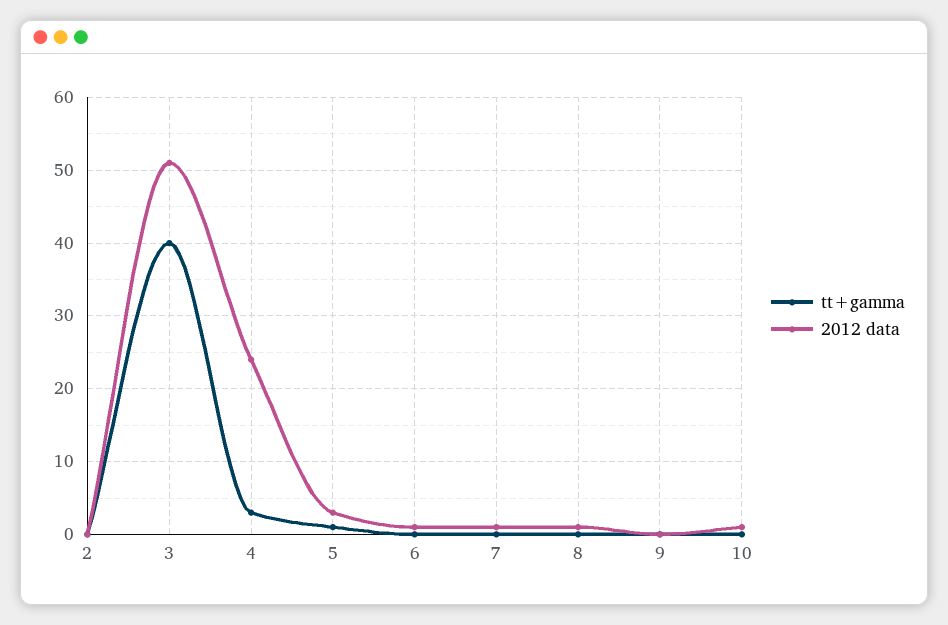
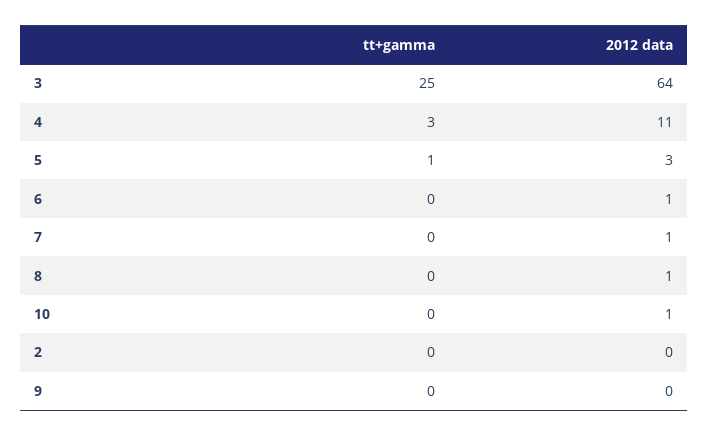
  {
    "tt+gamma": {
      "2": 0,
-     "3": 40,
+     "3": 25,
      "4": 3,
      "5": 1,
      "6": 0,
      "7": 0,
      "8": 0,
      "9": 0,
      "10": 0
    },
    "2012 data": {
      "2": 0,
-     "3": 51,
+     "3": 64,
-     "4": 24,
+     "4": 11,
      "5": 3,
      "6": 1,
      "7": 1,
      "8": 1,
      "9": 0,
      "10": 1
    }
  }

